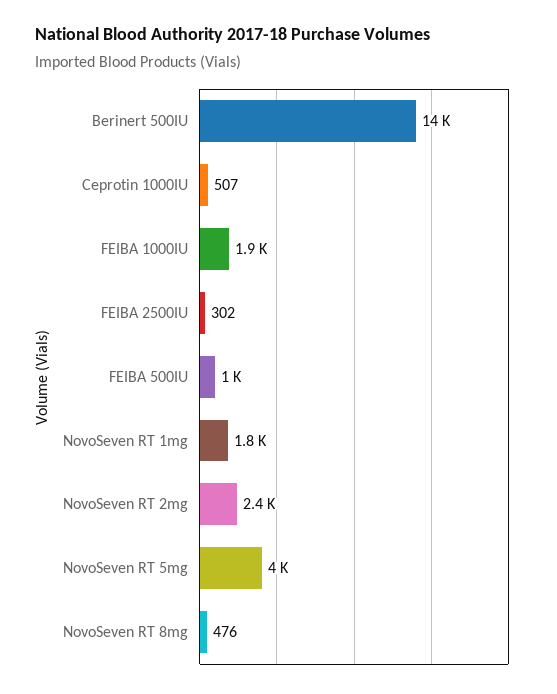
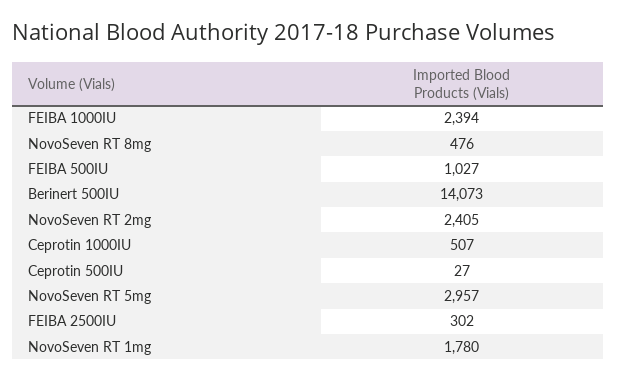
  {
    "Berinert 500IU": 14073,
    "Ceprotin 1000IU": 507,
-   "FEIBA 1000IU": 1900,
+   "FEIBA 1000IU": 2394,
    "FEIBA 2500IU": 302,
    "FEIBA 500IU": 1027,
    "NovoSeven RT 1mg": 1780,
    "NovoSeven RT 2mg": 2405,
-   "NovoSeven RT 5mg": 4000,
+   "NovoSeven RT 5mg": 2957,
-   "NovoSeven RT 8mg": 476
+   "NovoSeven RT 8mg": 476,
+   "Ceprotin 500IU": 27
  }

